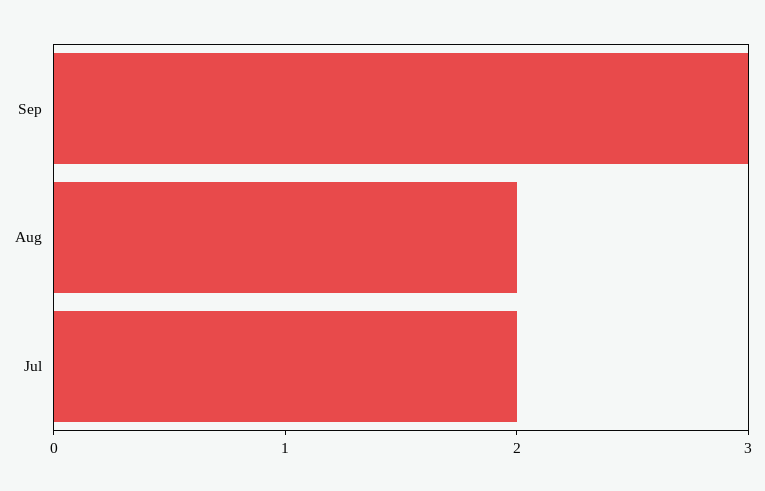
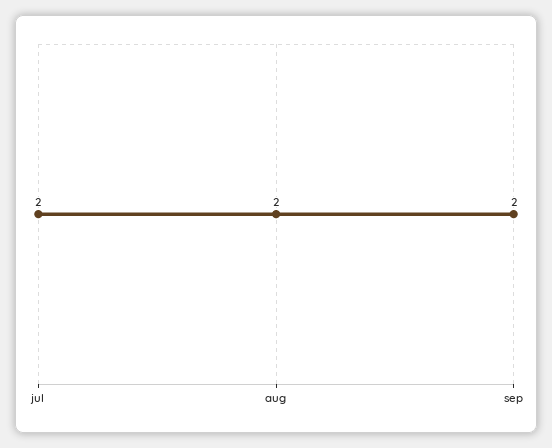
  {
-   "Sep": 3,
+   "Sep": 2,
    "Aug": 2,
    "Jul": 2
  }

